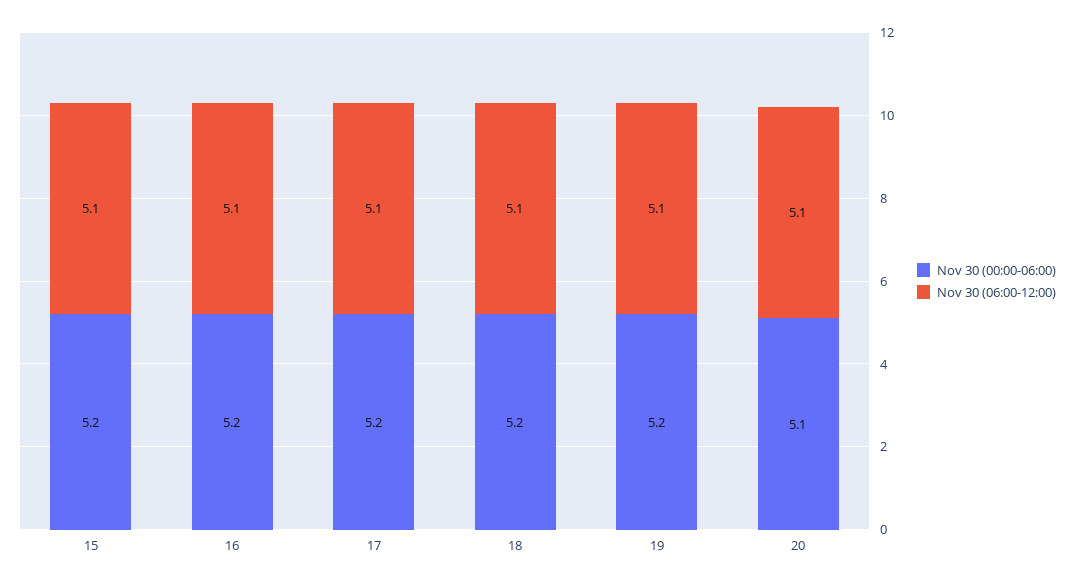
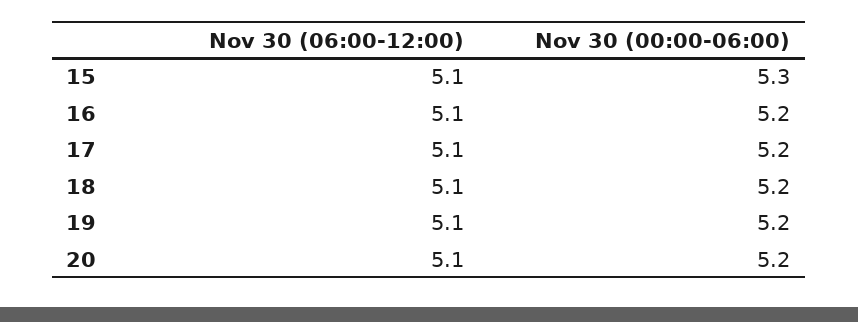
  {
    "Nov 30 (00:00-06:00)": {
-     "15": 5.2,
+     "15": 5.3,
      "16": 5.2,
      "17": 5.2,
      "18": 5.2,
      "19": 5.2,
-     "20": 5.1
+     "20": 5.2
    },
    "Nov 30 (06:00-12:00)": {
      "15": 5.1,
      "16": 5.1,
      "17": 5.1,
      "18": 5.1,
      "19": 5.1,
      "20": 5.1
    }
  }

